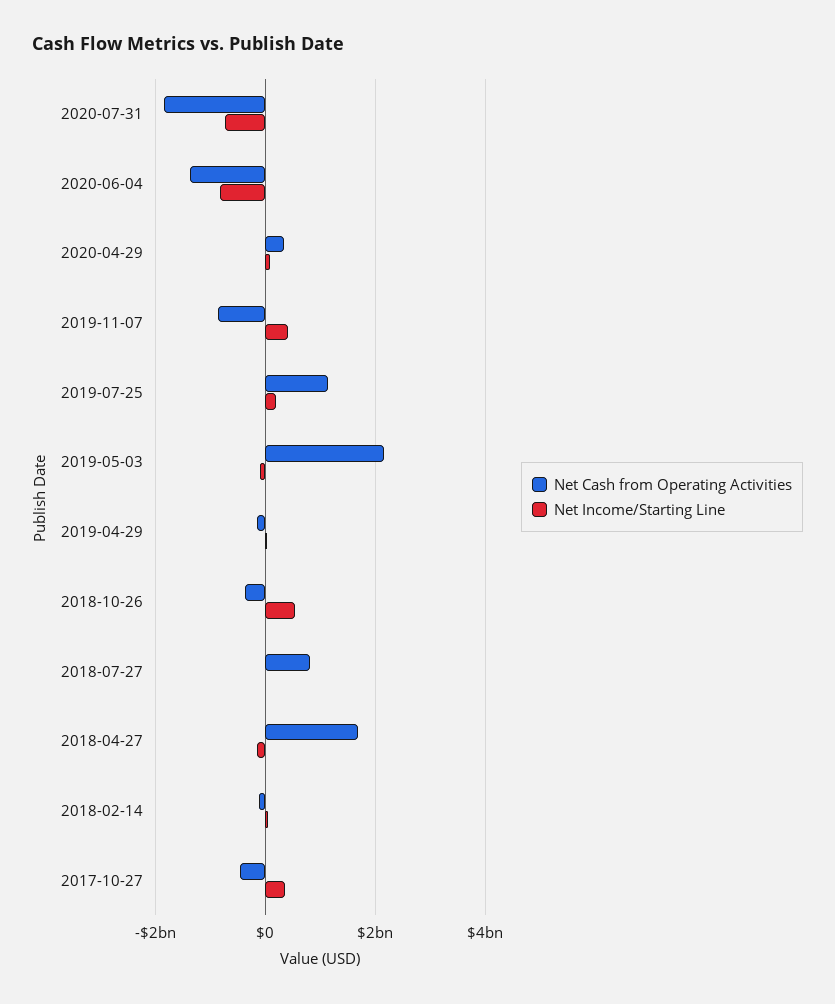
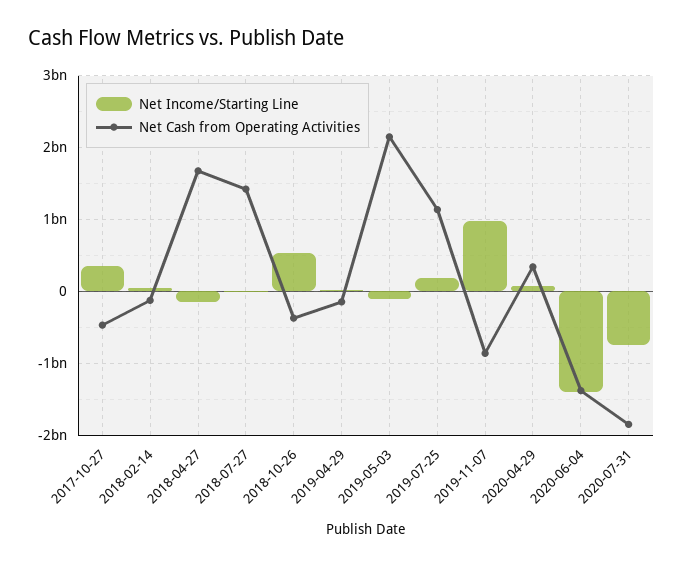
  {
    "Net Cash from Operating Activities": {
      "2020-07-31": -1800000000,
      "2020-06-04": -1400000000,
      "2020-04-29": 300000000,
      "2019-11-07": -900000000,
      "2019-07-25": 1100000000,
      "2019-05-03": 2100000000,
      "2019-04-29": -100000000,
      "2018-10-26": -400000000,
-     "2018-07-27": 800000000,
+     "2018-07-27": 1400000000,
      "2018-04-27": 1700000000,
      "2018-02-14": -100000000,
      "2017-10-27": -500000000
    },
    "Net Income/Starting Line": {
      "2020-07-31": -700000000,
-     "2020-06-04": -800000000,
+     "2020-06-04": -1400000000,
      "2020-04-29": 100000000,
-     "2019-11-07": 400000000,
+     "2019-11-07": 1000000000,
      "2019-07-25": 200000000,
      "2019-05-03": -100000000,
      "2019-04-29": 0,
      "2018-10-26": 500000000,
      "2018-07-27": 0,
      "2018-04-27": -100000000,
      "2018-02-14": 100000000,
      "2017-10-27": 300000000
    }
  }

